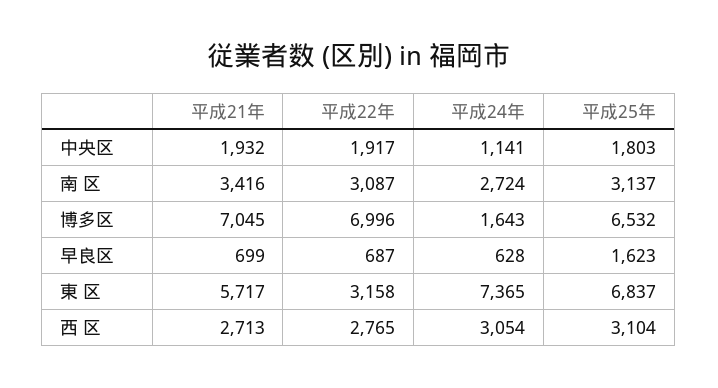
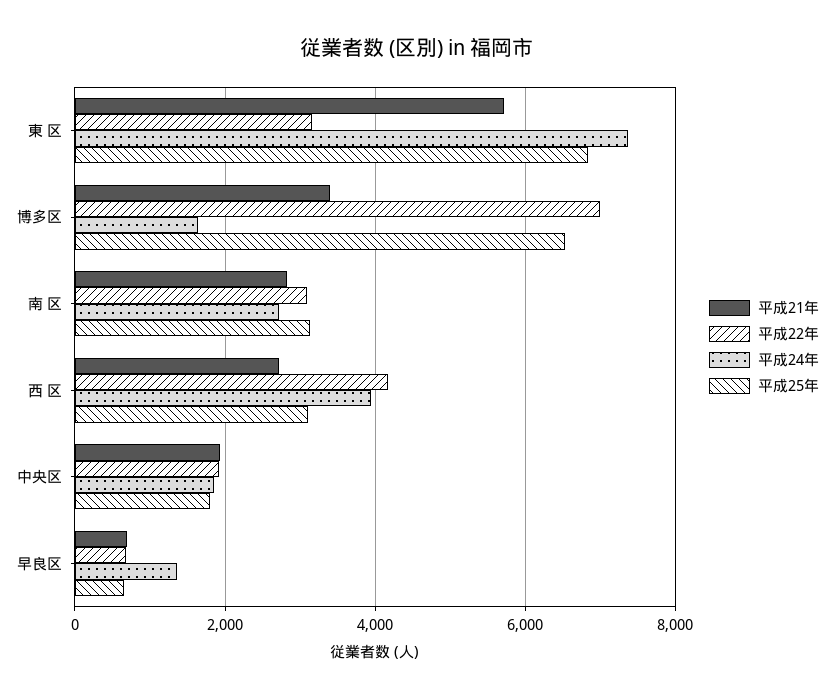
  {
    "平成21年": {
      "中央区": 1932,
-     "南 区": 3416,
+     "南 区": 2800,
-     "博多区": 7045,
+     "博多区": 3400,
      "早良区": 699,
      "東 区": 5717,
      "西 区": 2713
    },
    "平成22年": {
      "中央区": 1917,
      "南 区": 3087,
      "博多区": 6996,
      "早良区": 687,
      "東 区": 3158,
-     "西 区": 2765
+     "西 区": 4200
    },
    "平成24年": {
-     "中央区": 1141,
+     "中央区": 1800,
      "南 区": 2724,
      "博多区": 1643,
-     "早良区": 628,
+     "早良区": 1400,
      "東 区": 7365,
-     "西 区": 3054
+     "西 区": 4000
    },
    "平成25年": {
      "中央区": 1803,
      "南 区": 3137,
      "博多区": 6532,
-     "早良区": 1623,
+     "早良区": 600,
      "東 区": 6837,
      "西 区": 3104
    }
  }

